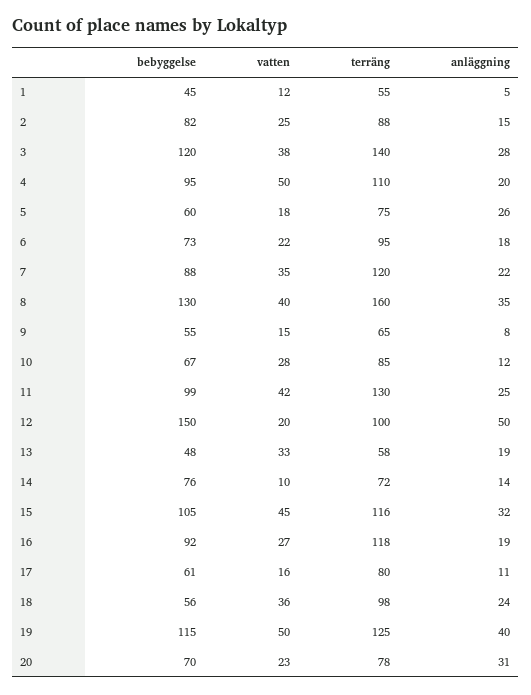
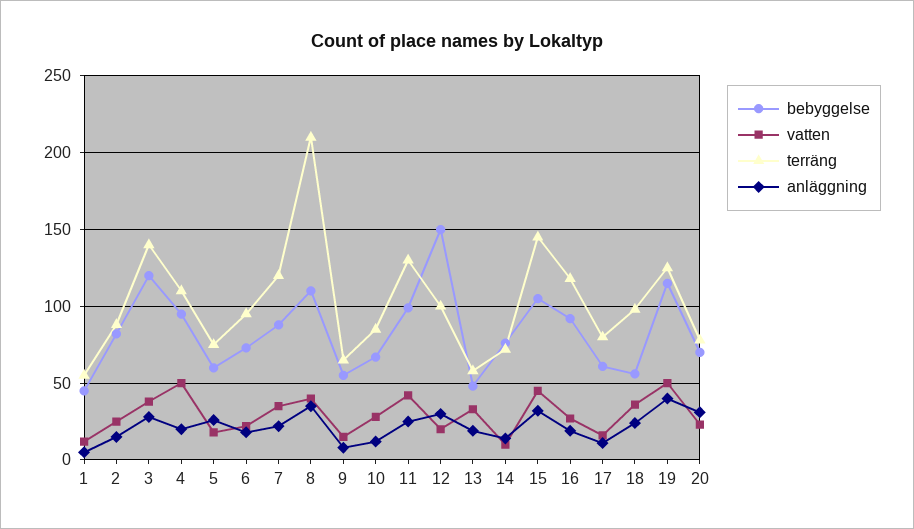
  {
    "bebyggelse": {
      "1": 45,
      "2": 82,
      "3": 120,
      "4": 95,
      "5": 60,
      "6": 73,
      "7": 88,
-     "8": 130,
+     "8": 110,
      "9": 55,
      "10": 67,
      "11": 99,
      "12": 150,
      "13": 48,
      "14": 76,
      "15": 105,
      "16": 92,
      "17": 61,
      "18": 56,
      "19": 115,
      "20": 70
    },
    "vatten": {
      "1": 12,
      "2": 25,
      "3": 38,
      "4": 50,
      "5": 18,
      "6": 22,
      "7": 35,
      "8": 40,
      "9": 15,
      "10": 28,
      "11": 42,
      "12": 20,
      "13": 33,
      "14": 10,
      "15": 45,
      "16": 27,
      "17": 16,
      "18": 36,
      "19": 50,
      "20": 23
    },
    "terräng": {
      "1": 55,
      "2": 88,
      "3": 140,
      "4": 110,
      "5": 75,
      "6": 95,
      "7": 120,
-     "8": 160,
+     "8": 210,
      "9": 65,
      "10": 85,
      "11": 130,
      "12": 100,
      "13": 58,
      "14": 72,
-     "15": 116,
+     "15": 145,
      "16": 118,
      "17": 80,
      "18": 98,
      "19": 125,
      "20": 78
    },
    "anläggning": {
      "1": 5,
      "2": 15,
      "3": 28,
      "4": 20,
      "5": 26,
      "6": 18,
      "7": 22,
      "8": 35,
      "9": 8,
      "10": 12,
      "11": 25,
-     "12": 50,
+     "12": 30,
      "13": 19,
      "14": 14,
      "15": 32,
      "16": 19,
      "17": 11,
      "18": 24,
      "19": 40,
      "20": 31
    }
  }

